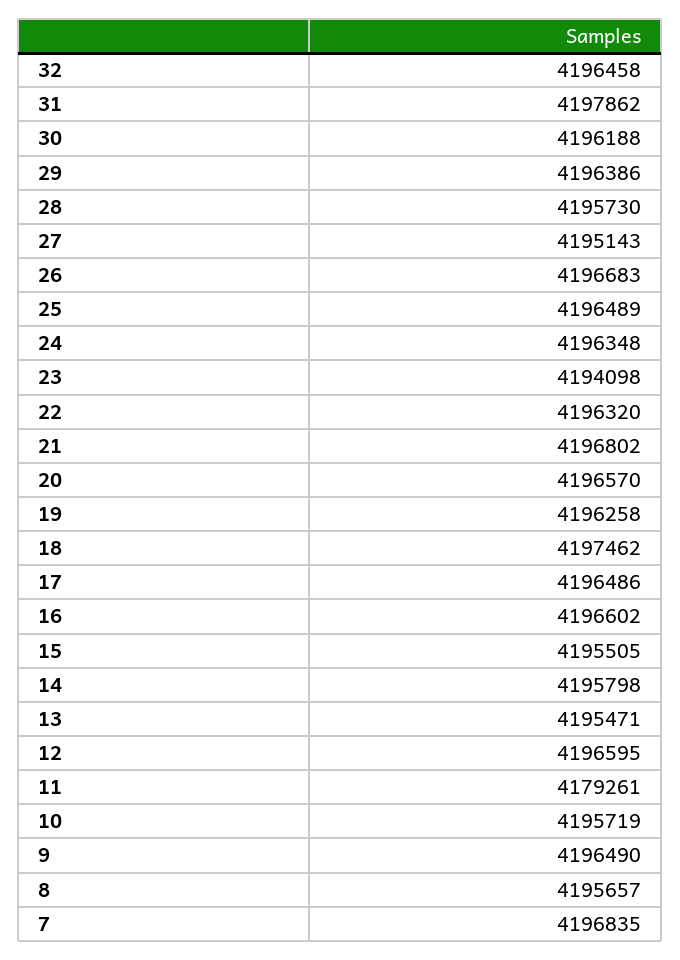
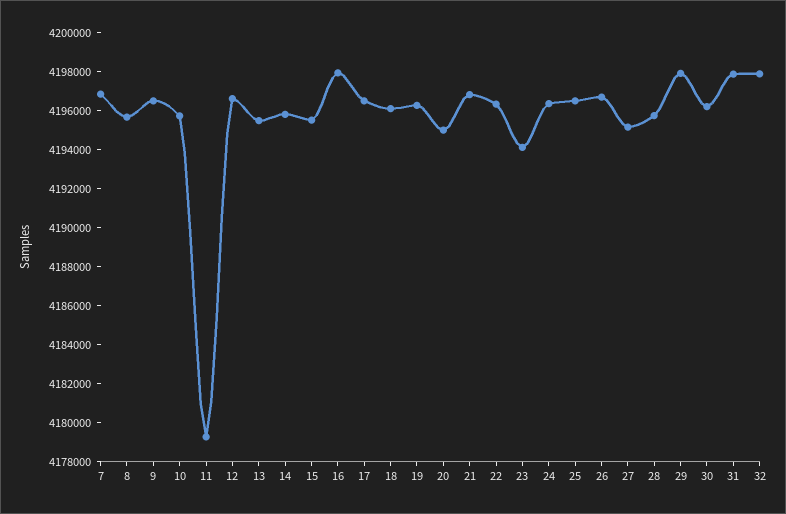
  {
-   "32": 4196458,
+   "32": 4198000,
    "31": 4197862,
    "30": 4196188,
-   "29": 4196386,
+   "29": 4198000,
    "28": 4195730,
    "27": 4195143,
    "26": 4196683,
    "25": 4196489,
    "24": 4196348,
    "23": 4194098,
    "22": 4196320,
    "21": 4196802,
-   "20": 4196570,
+   "20": 4195000,
    "19": 4196258,
-   "18": 4197462,
+   "18": 4196000,
    "17": 4196486,
-   "16": 4196602,
+   "16": 4198000,
    "15": 4195505,
    "14": 4195798,
    "13": 4195471,
    "12": 4196595,
    "11": 4179261,
    "10": 4195719,
    "9": 4196490,
    "8": 4195657,
    "7": 4196835
  }

